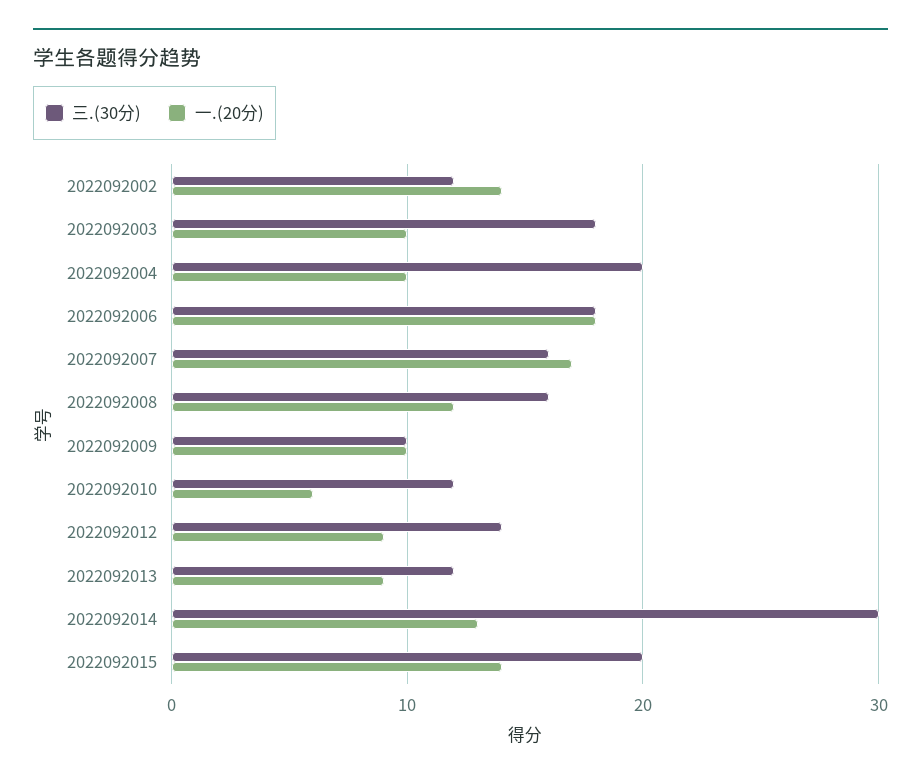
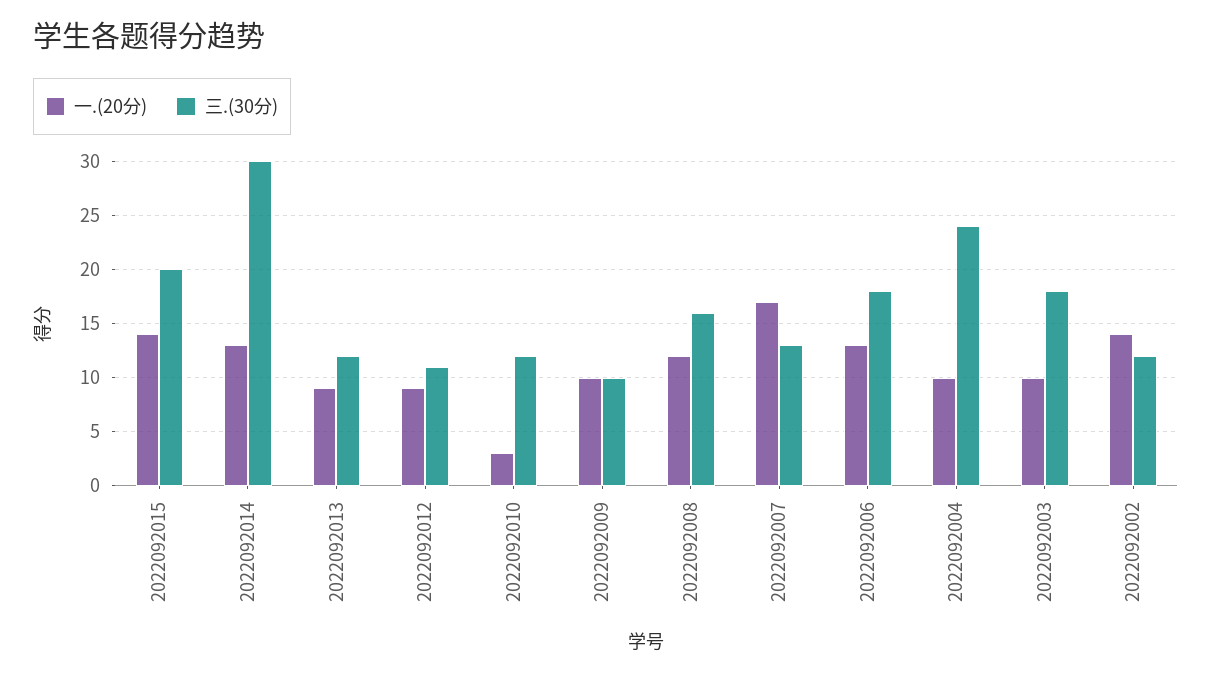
  {
    "三.(30分)": {
      "2022092002": 12,
      "2022092003": 18,
-     "2022092004": 20,
+     "2022092004": 24,
      "2022092006": 18,
-     "2022092007": 16,
+     "2022092007": 13,
      "2022092008": 16,
      "2022092009": 10,
      "2022092010": 12,
-     "2022092012": 14,
+     "2022092012": 11,
      "2022092013": 12,
      "2022092014": 30,
      "2022092015": 20
    },
    "一.(20分)": {
      "2022092002": 14,
      "2022092003": 10,
      "2022092004": 10,
-     "2022092006": 18,
+     "2022092006": 13,
      "2022092007": 17,
      "2022092008": 12,
      "2022092009": 10,
-     "2022092010": 6,
+     "2022092010": 3,
      "2022092012": 9,
      "2022092013": 9,
      "2022092014": 13,
      "2022092015": 14
    }
  }

